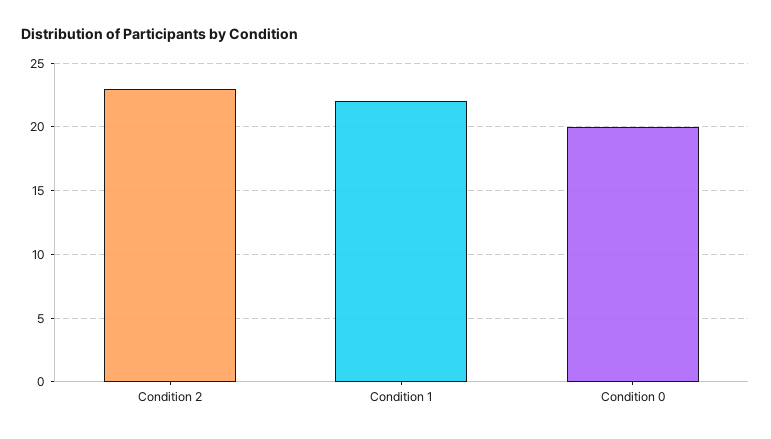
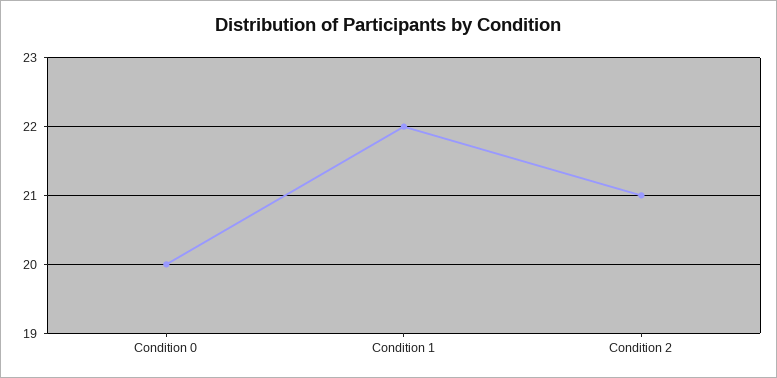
  {
-   "Condition 2": 23,
+   "Condition 2": 21,
    "Condition 1": 22,
    "Condition 0": 20
  }

